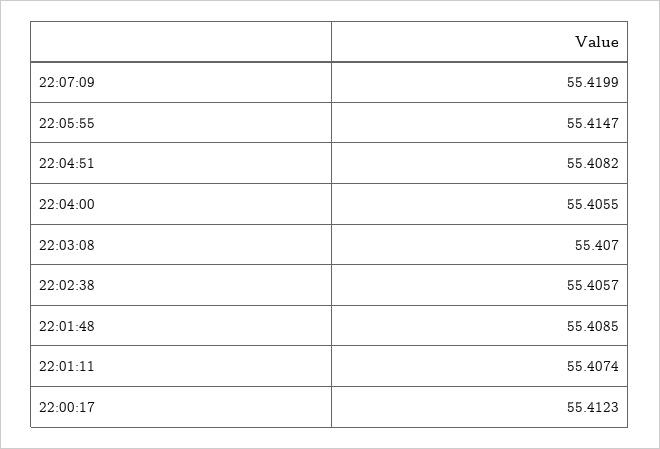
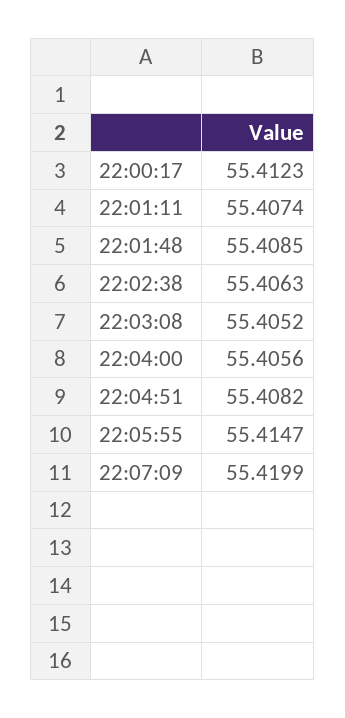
  {
    "22:07:09": 55.4199,
    "22:05:55": 55.4147,
    "22:04:51": 55.4082,
-   "22:04:00": 55.4055,
+   "22:04:00": 55.4056,
-   "22:03:08": 55.407,
+   "22:03:08": 55.4052,
-   "22:02:38": 55.4057,
+   "22:02:38": 55.4063,
    "22:01:48": 55.4085,
    "22:01:11": 55.4074,
    "22:00:17": 55.4123
  }

